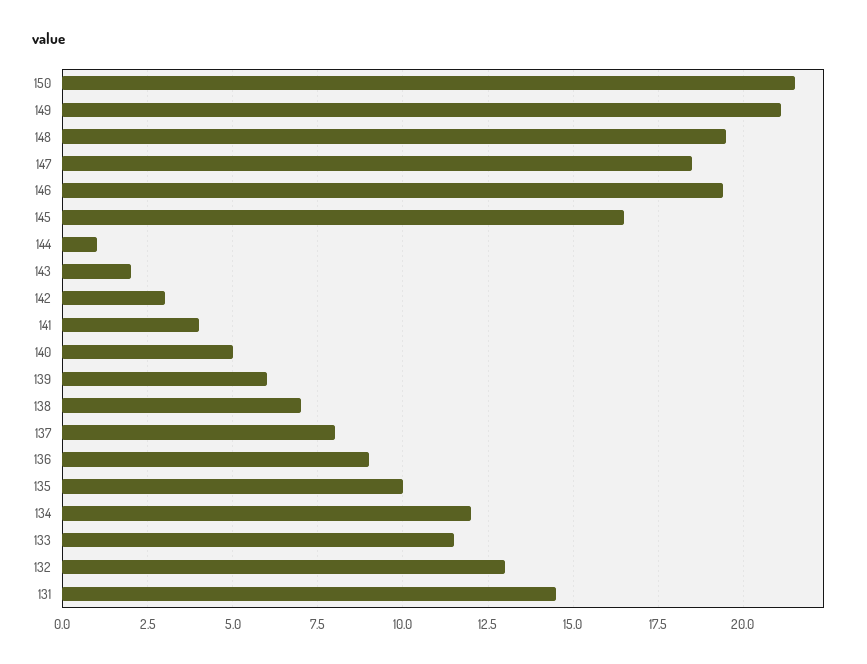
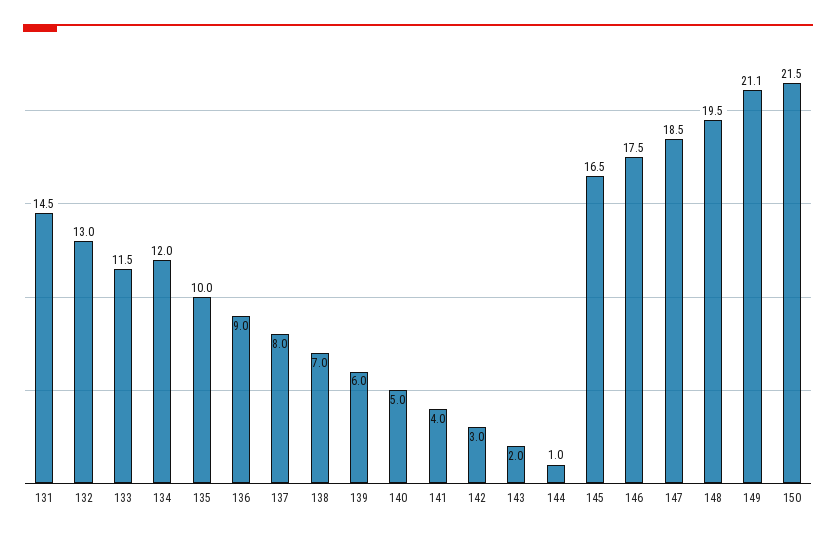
  {
    "150": 21.5,
    "149": 21.1,
    "148": 19.5,
    "147": 18.5,
-   "146": 19.5,
+   "146": 17.5,
    "145": 16.5,
    "144": 1,
    "143": 2,
    "142": 3,
    "141": 4,
    "140": 5,
    "139": 6,
    "138": 7,
    "137": 8,
    "136": 9,
    "135": 10,
    "134": 12,
    "133": 11.5,
    "132": 13,
    "131": 14.5
  }

